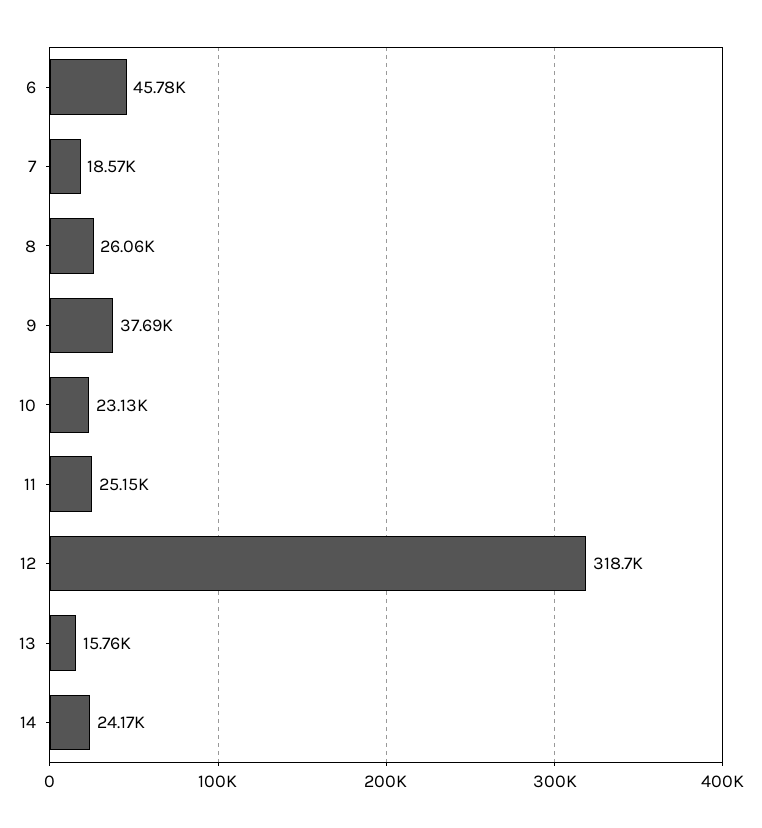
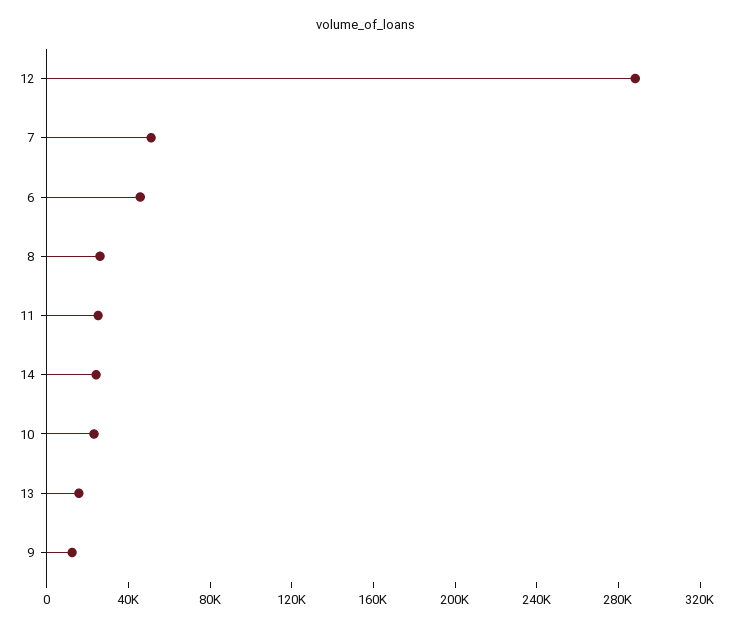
  {
    "6": 45780,
-   "7": 18570,
+   "7": 50000,
    "8": 26060,
-   "9": 37690,
+   "9": 10000,
    "10": 23130,
    "11": 25150,
-   "12": 318700,
+   "12": 290000,
    "13": 15760,
    "14": 24170
  }

